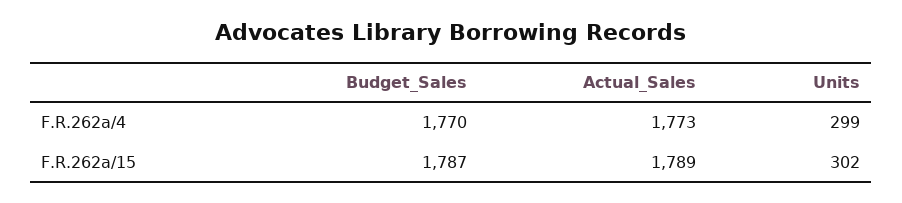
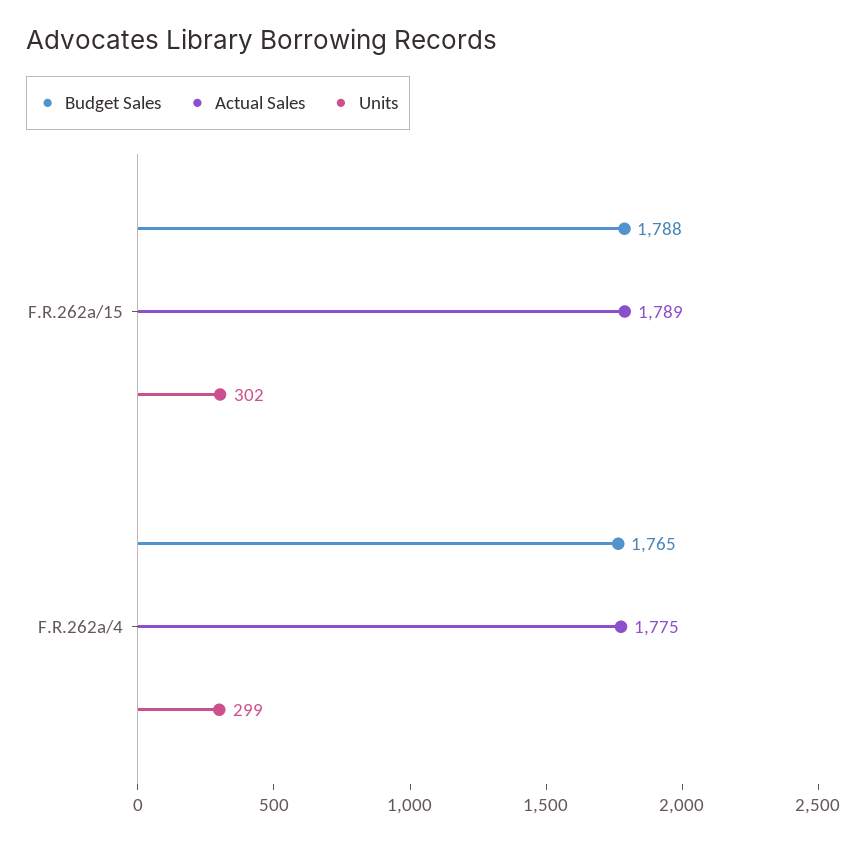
  {
    "Budget_Sales": {
-     "F.R.262a/4": 1770,
+     "F.R.262a/4": 1765,
-     "F.R.262a/15": 1787
+     "F.R.262a/15": 1788
    },
    "Actual_Sales": {
-     "F.R.262a/4": 1773,
+     "F.R.262a/4": 1775,
      "F.R.262a/15": 1789
    },
    "Units": {
      "F.R.262a/4": 299,
      "F.R.262a/15": 302
    }
  }

